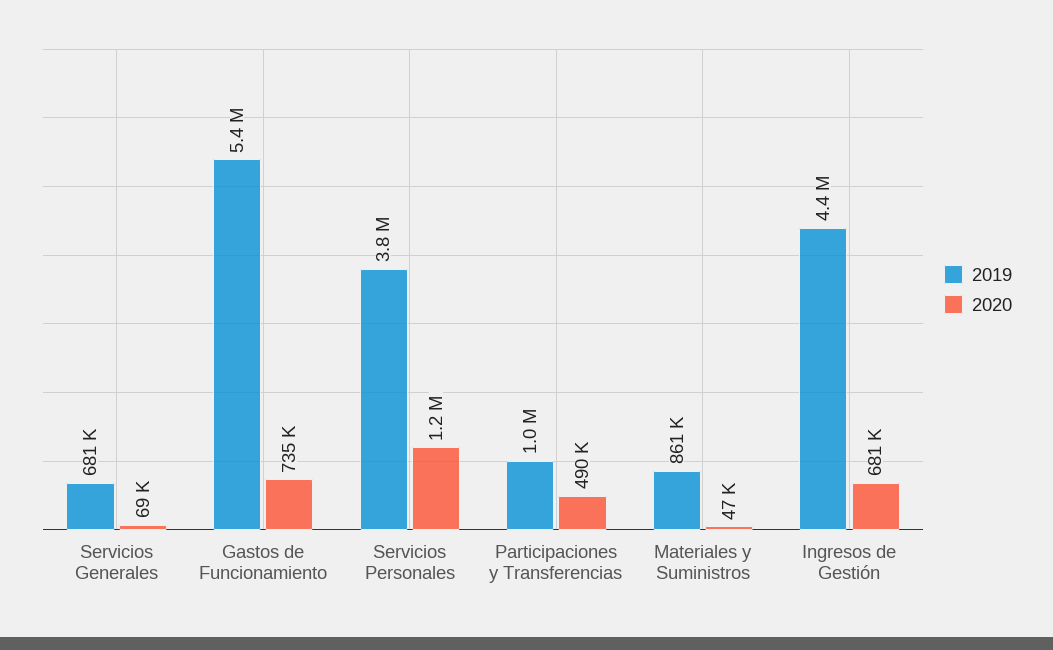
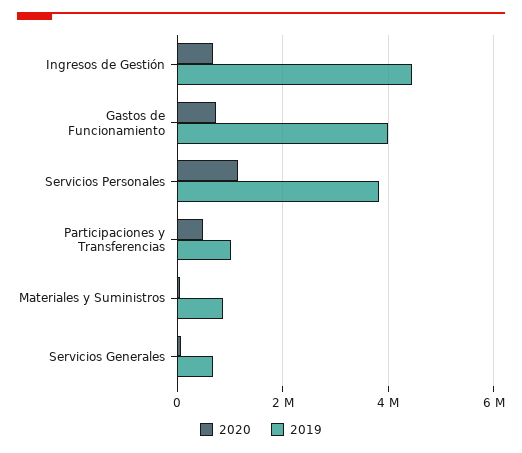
  {
    "2019": {
      "Servicios Generales": 681000,
-     "Gastos de Funcionamiento": 5400000,
+     "Gastos de Funcionamiento": 4000000,
      "Servicios Personales": 3800000,
      "Participaciones y Transferencias": 1000000,
      "Materiales y Suministros": 861000,
      "Ingresos de Gestión": 4400000
    },
    "2020": {
      "Servicios Generales": 69000,
      "Gastos de Funcionamiento": 735000,
      "Servicios Personales": 1200000,
      "Participaciones y Transferencias": 490000,
      "Materiales y Suministros": 47000,
      "Ingresos de Gestión": 681000
    }
  }

